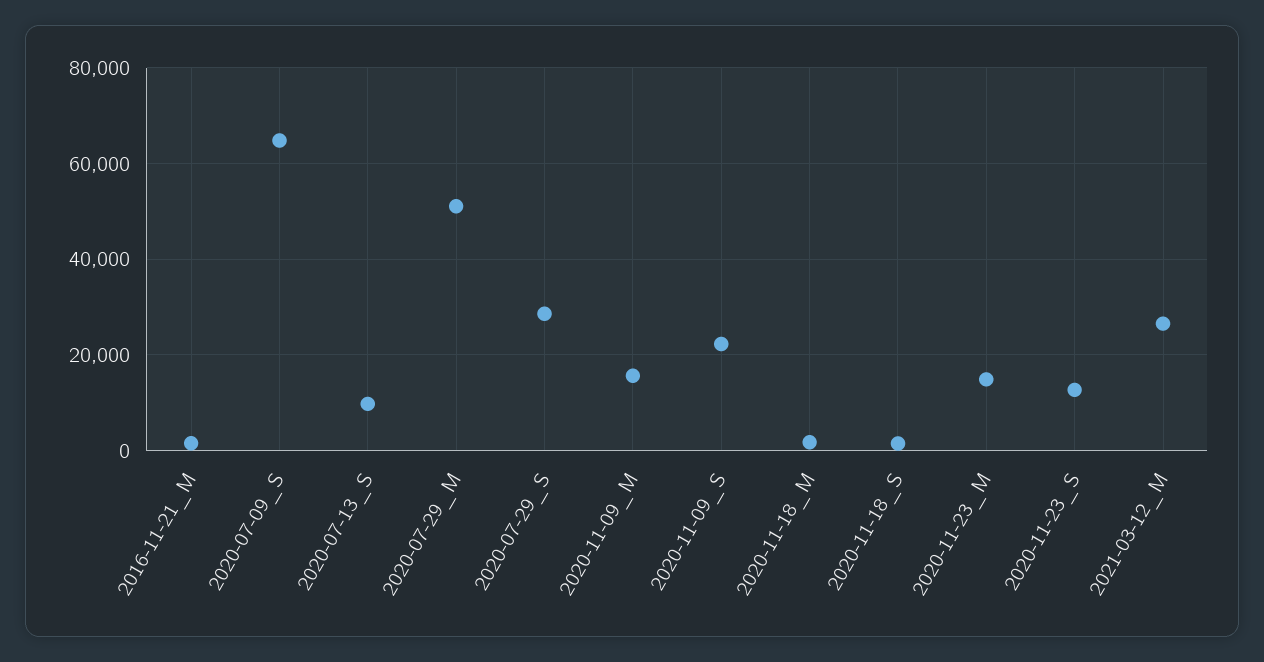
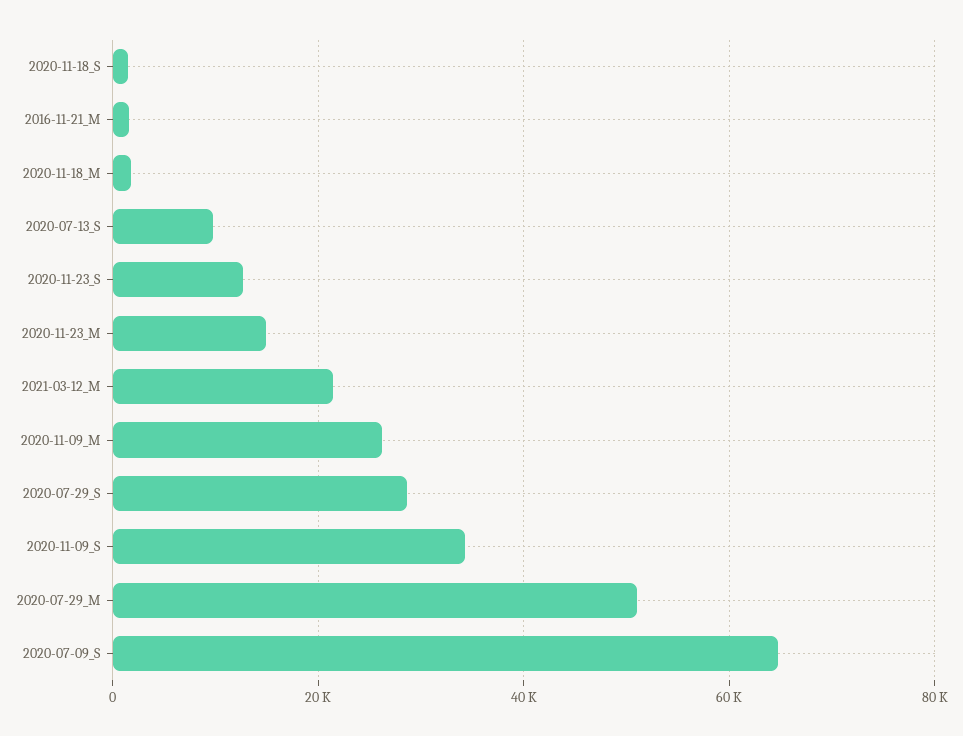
  {
    "2016-11-21_M": 2000,
    "2020-07-09_S": 64000,
    "2020-07-13_S": 10000,
    "2020-07-29_M": 52000,
    "2020-07-29_S": 28000,
-   "2020-11-09_M": 16000,
+   "2020-11-09_M": 26000,
-   "2020-11-09_S": 22000,
+   "2020-11-09_S": 34000,
    "2020-11-18_M": 2000,
    "2020-11-18_S": 2000,
    "2020-11-23_M": 14000,
    "2020-11-23_S": 12000,
-   "2021-03-12_M": 26000
+   "2021-03-12_M": 22000
  }

